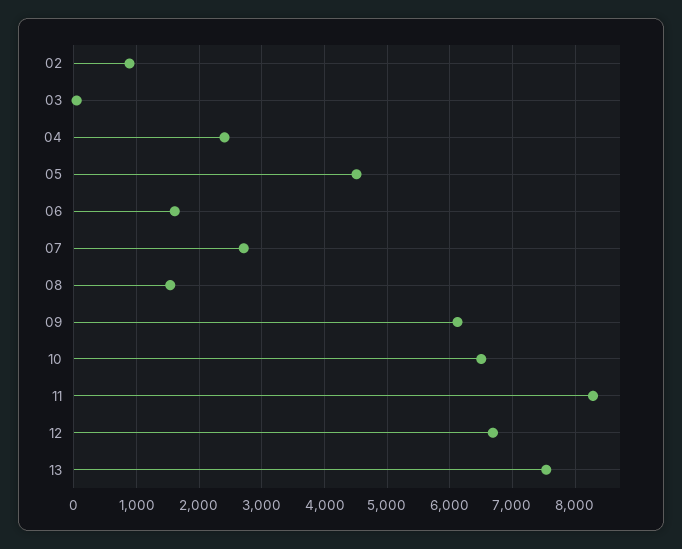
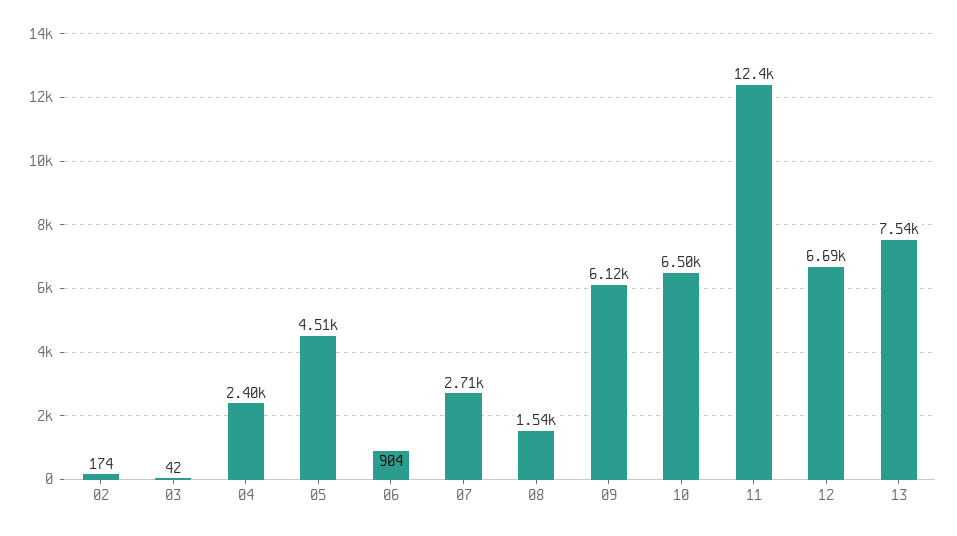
  {
-   "02": 900,
+   "02": 174,
    "03": 42,
    "04": 2400,
    "05": 4510,
-   "06": 1600,
+   "06": 904,
    "07": 2710,
    "08": 1540,
    "09": 6120,
    "10": 6500,
-   "11": 8300,
+   "11": 12400,
    "12": 6690,
    "13": 7540
  }

